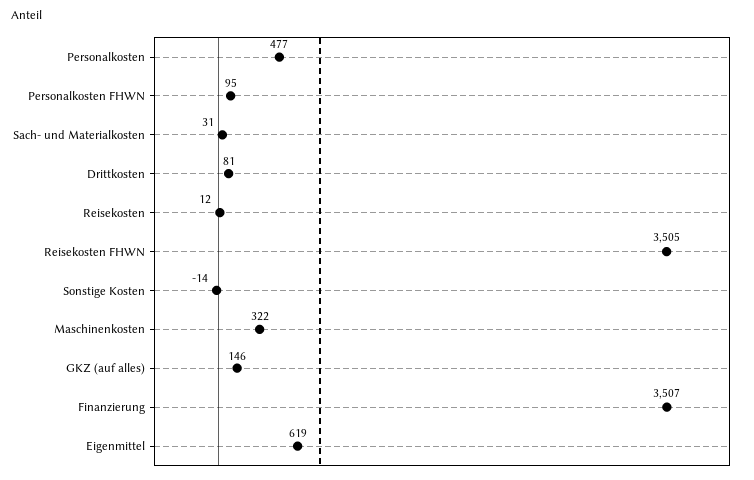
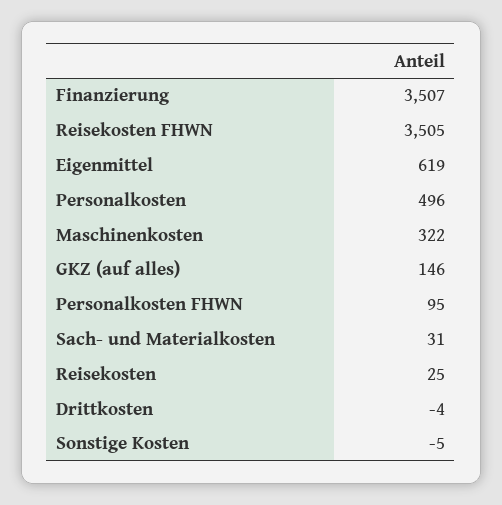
  {
-   "Personalkosten": 477,
+   "Personalkosten": 496,
    "Personalkosten FHWN": 95,
    "Sach- und Materialkosten": 31,
-   "Drittkosten": 81,
+   "Drittkosten": -4,
-   "Reisekosten": 12,
+   "Reisekosten": 25,
    "Reisekosten FHWN": 3505,
-   "Sonstige Kosten": -14,
+   "Sonstige Kosten": -5,
    "Maschinenkosten": 322,
    "GKZ (auf alles)": 146,
    "Finanzierung": 3507,
    "Eigenmittel": 619
  }

